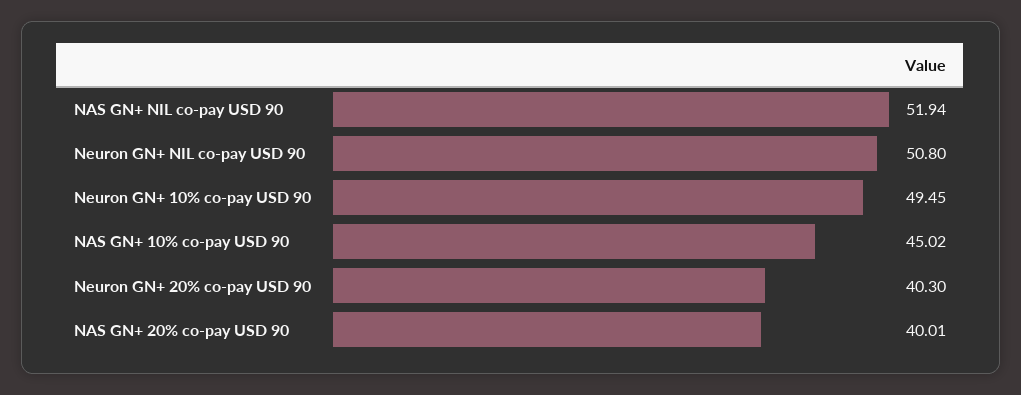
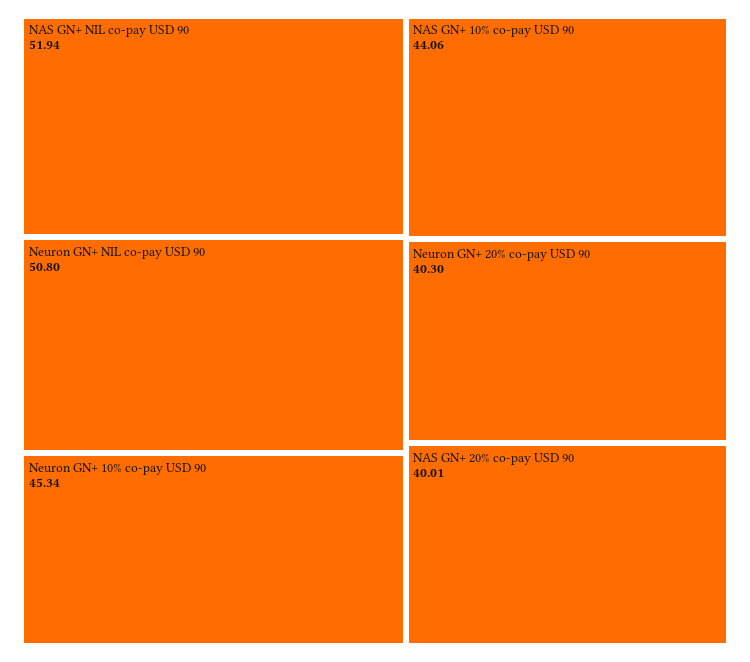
  {
    "NAS GN+ NIL co-pay USD 90": 51.94,
    "Neuron GN+ NIL co-pay USD 90": 50.8,
-   "Neuron GN+ 10% co-pay USD 90": 49.45,
+   "Neuron GN+ 10% co-pay USD 90": 45.34,
-   "NAS GN+ 10% co-pay USD 90": 45.02,
+   "NAS GN+ 10% co-pay USD 90": 44.06,
    "Neuron GN+ 20% co-pay USD 90": 40.3,
    "NAS GN+ 20% co-pay USD 90": 40.01
  }

